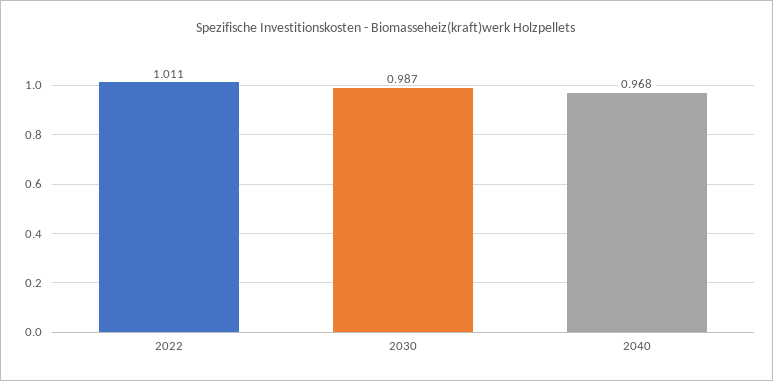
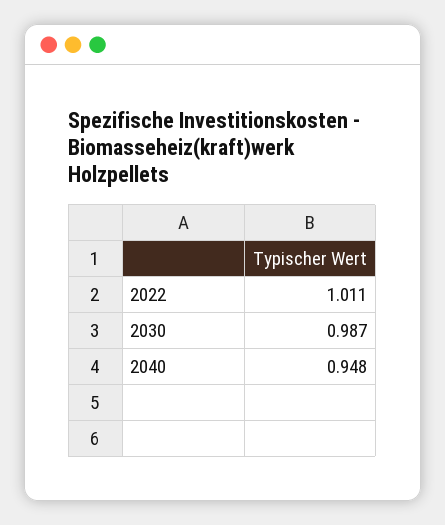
  {
    "2022": 1.011,
    "2030": 0.987,
-   "2040": 0.968
+   "2040": 0.948
  }

